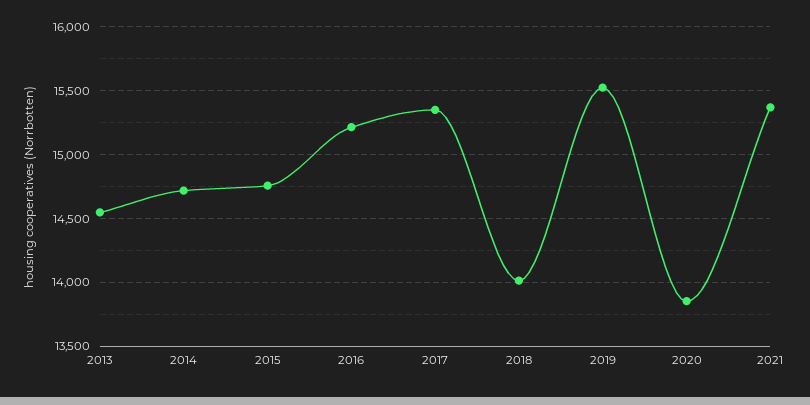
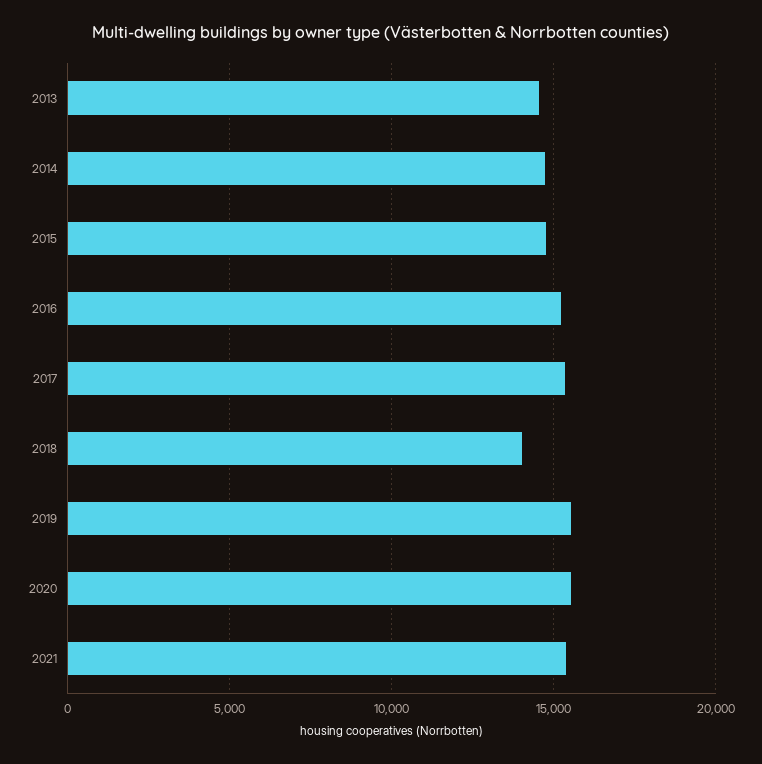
  {
    "2013": 14550,
    "2014": 14700,
    "2015": 14750,
    "2016": 15200,
    "2017": 15350,
    "2018": 14000,
    "2019": 15500,
-   "2020": 13850,
+   "2020": 15500,
    "2021": 15350
  }

